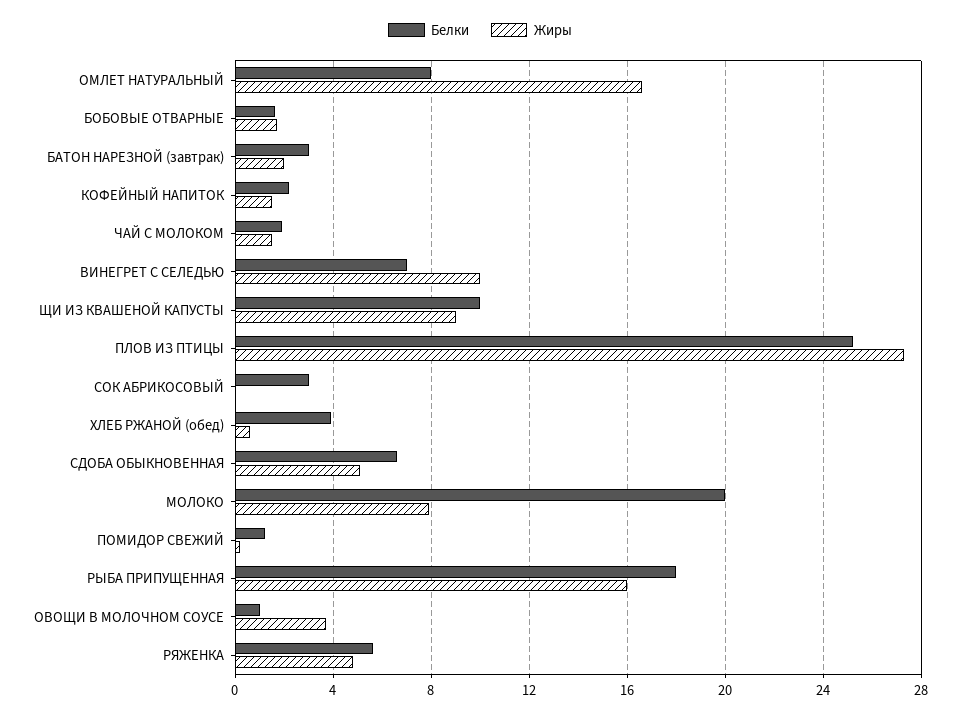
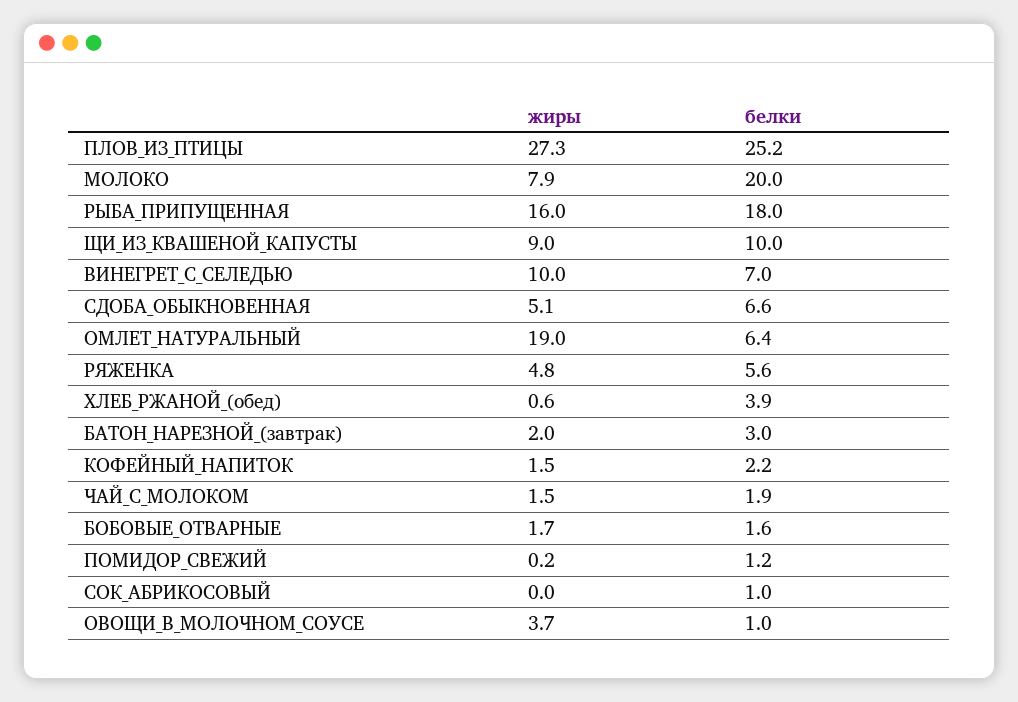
  {
    "Белки": {
-     "ОМЛЕТ НАТУРАЛЬНЫЙ": 8,
+     "ОМЛЕТ НАТУРАЛЬНЫЙ": 6.4,
      "БОБОВЫЕ ОТВАРНЫЕ": 1.6,
      "БАТОН НАРЕЗНОЙ (завтрак)": 3,
      "КОФЕЙНЫЙ НАПИТОК": 2.2,
      "ЧАЙ С МОЛОКОМ": 1.9,
      "ВИНЕГРЕТ С СЕЛЕДЬЮ": 7,
      "ЩИ ИЗ КВАШЕНОЙ КАПУСТЫ": 10,
      "ПЛОВ ИЗ ПТИЦЫ": 25.2,
-     "СОК АБРИКОСОВЫЙ": 3,
+     "СОК АБРИКОСОВЫЙ": 1,
      "ХЛЕБ РЖАНОЙ (обед)": 3.9,
      "СДОБА ОБЫКНОВЕННАЯ": 6.6,
      "МОЛОКО": 20,
      "ПОМИДОР СВЕЖИЙ": 1.2,
      "РЫБА ПРИПУЩЕННАЯ": 18,
      "ОВОЩИ В МОЛОЧНОМ СОУСЕ": 1,
      "РЯЖЕНКА": 5.6
    },
    "Жиры": {
-     "ОМЛЕТ НАТУРАЛЬНЫЙ": 16.5,
+     "ОМЛЕТ НАТУРАЛЬНЫЙ": 19,
      "БОБОВЫЕ ОТВАРНЫЕ": 1.7,
      "БАТОН НАРЕЗНОЙ (завтрак)": 2,
      "КОФЕЙНЫЙ НАПИТОК": 1.5,
      "ЧАЙ С МОЛОКОМ": 1.5,
      "ВИНЕГРЕТ С СЕЛЕДЬЮ": 10,
      "ЩИ ИЗ КВАШЕНОЙ КАПУСТЫ": 9,
      "ПЛОВ ИЗ ПТИЦЫ": 27.3,
      "СОК АБРИКОСОВЫЙ": 0,
      "ХЛЕБ РЖАНОЙ (обед)": 0.6,
      "СДОБА ОБЫКНОВЕННАЯ": 5.1,
      "МОЛОКО": 7.9,
      "ПОМИДОР СВЕЖИЙ": 0.2,
      "РЫБА ПРИПУЩЕННАЯ": 16,
      "ОВОЩИ В МОЛОЧНОМ СОУСЕ": 3.7,
      "РЯЖЕНКА": 4.8
    }
  }

